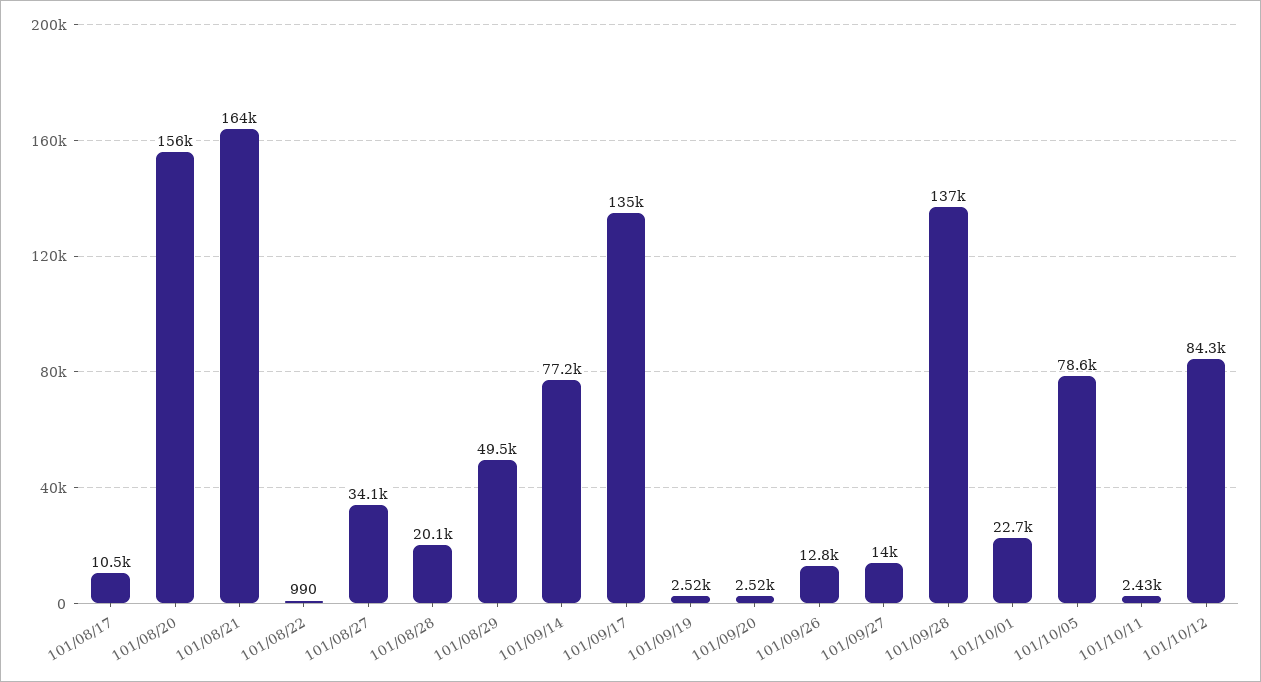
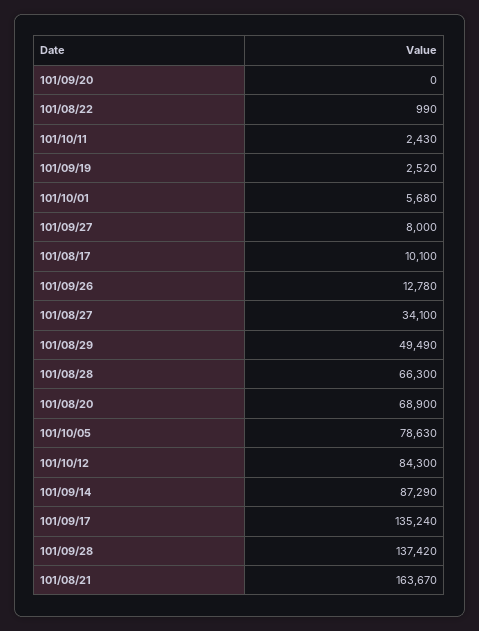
  {
-   "101/08/17": 10500,
+   "101/08/17": 10100,
-   "101/08/20": 156000,
+   "101/08/20": 68900,
    "101/08/21": 163670,
    "101/08/22": 990,
    "101/08/27": 34100,
-   "101/08/28": 20100,
+   "101/08/28": 66300,
    "101/08/29": 49490,
-   "101/09/14": 77200,
+   "101/09/14": 87290,
    "101/09/17": 135240,
    "101/09/19": 2520,
-   "101/09/20": 2520,
+   "101/09/20": 0,
    "101/09/26": 12780,
-   "101/09/27": 14000,
+   "101/09/27": 8000,
    "101/09/28": 137420,
-   "101/10/01": 22700,
+   "101/10/01": 5680,
    "101/10/05": 78630,
    "101/10/11": 2430,
    "101/10/12": 84300
  }

